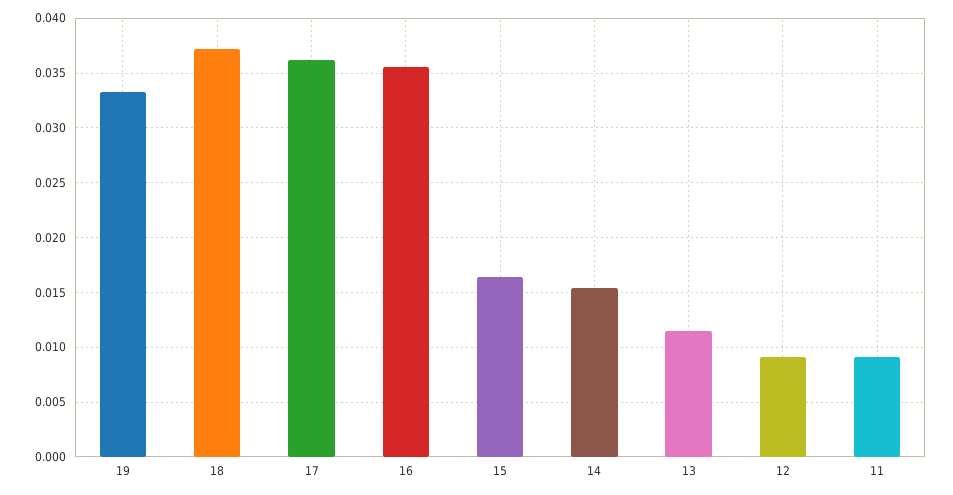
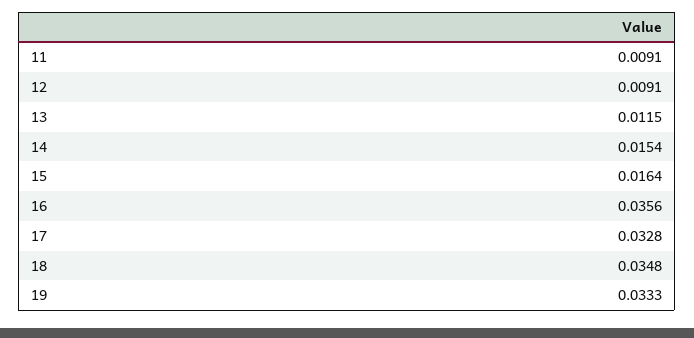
  {
    "19": 0.0333,
-   "18": 0.037,
+   "18": 0.0348,
-   "17": 0.036,
+   "17": 0.0328,
    "16": 0.0356,
    "15": 0.0164,
    "14": 0.0154,
    "13": 0.0115,
    "12": 0.0091,
    "11": 0.0091
  }

